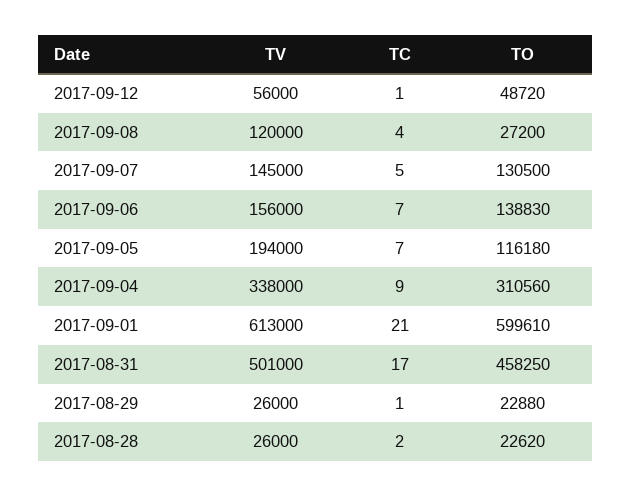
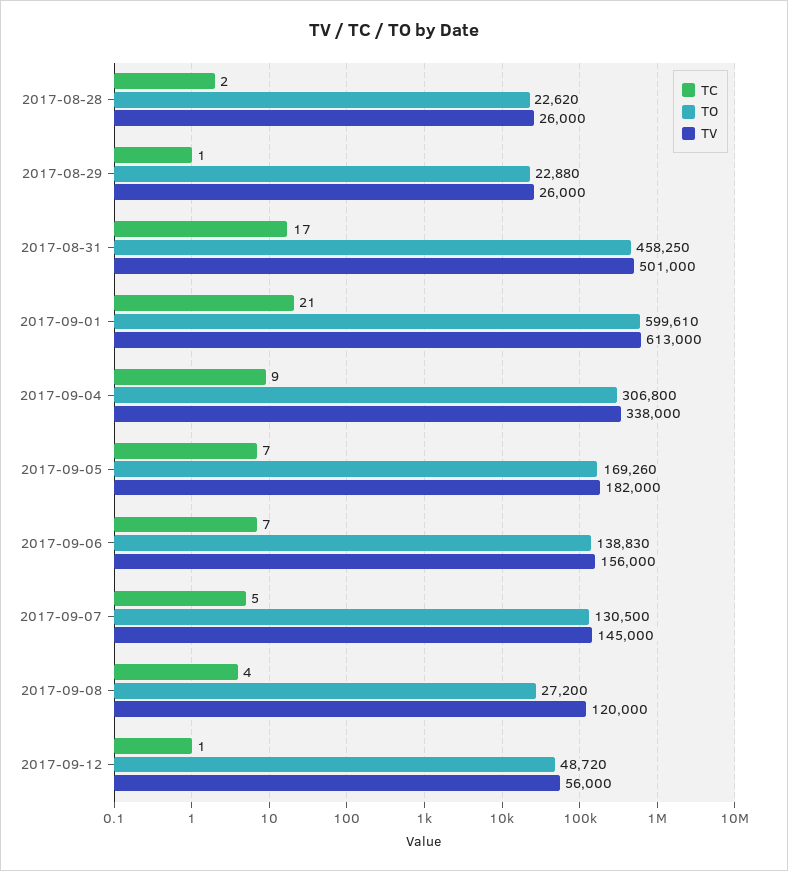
  {
    "TV": {
      "2017-09-12": 56000,
      "2017-09-08": 120000,
      "2017-09-07": 145000,
      "2017-09-06": 156000,
-     "2017-09-05": 194000,
+     "2017-09-05": 182000,
      "2017-09-04": 338000,
      "2017-09-01": 613000,
      "2017-08-31": 501000,
      "2017-08-29": 26000,
      "2017-08-28": 26000
    },
    "TC": {
      "2017-09-12": 1,
      "2017-09-08": 4,
      "2017-09-07": 5,
      "2017-09-06": 7,
      "2017-09-05": 7,
      "2017-09-04": 9,
      "2017-09-01": 21,
      "2017-08-31": 17,
      "2017-08-29": 1,
      "2017-08-28": 2
    },
    "TO": {
      "2017-09-12": 48720,
      "2017-09-08": 27200,
      "2017-09-07": 130500,
      "2017-09-06": 138830,
-     "2017-09-05": 116180,
+     "2017-09-05": 169260,
-     "2017-09-04": 310560,
+     "2017-09-04": 306800,
      "2017-09-01": 599610,
      "2017-08-31": 458250,
      "2017-08-29": 22880,
      "2017-08-28": 22620
    }
  }

